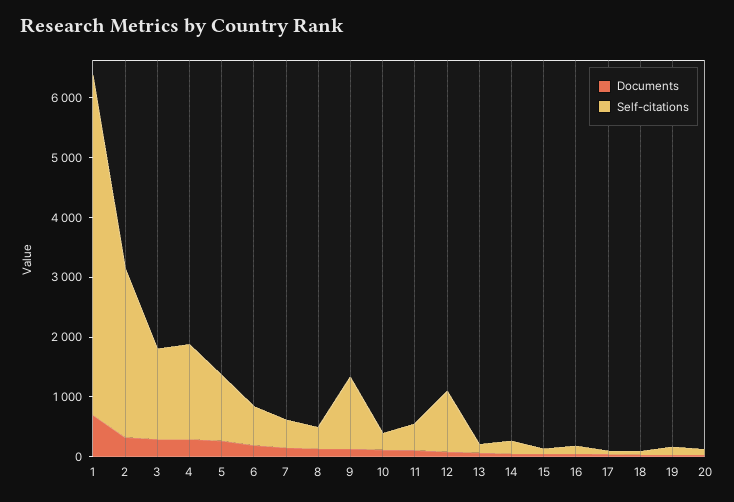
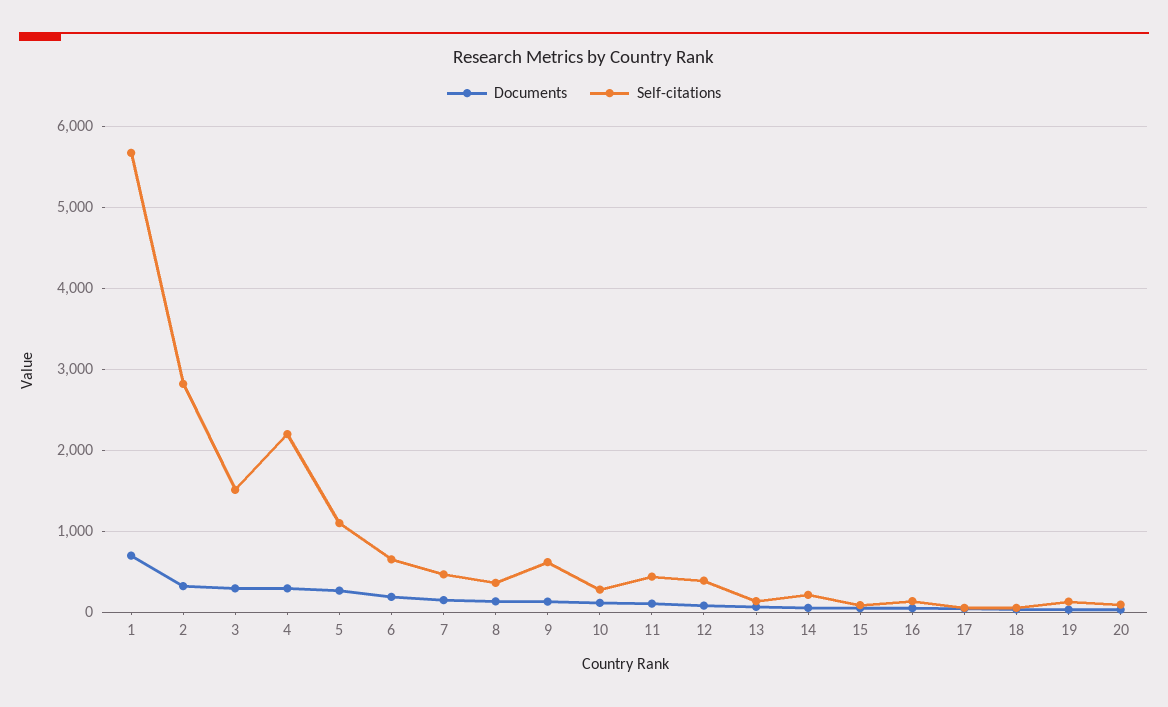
  {
    "Documents": {
      "1": 700,
      "2": 300,
      "3": 300,
      "4": 300,
      "5": 300,
      "6": 200,
      "7": 200,
      "8": 100,
      "9": 100,
      "10": 100,
      "11": 100,
      "12": 100,
      "13": 100,
      "14": 100,
      "15": 100,
      "16": 100,
      "17": 0,
      "18": 0,
      "19": 0,
      "20": 0
    },
    "Self-citations": {
      "1": 5700,
      "2": 2800,
      "3": 1500,
-     "4": 1600,
+     "4": 2200,
      "5": 1100,
      "6": 700,
      "7": 500,
      "8": 400,
-     "9": 1200,
+     "9": 600,
      "10": 300,
      "11": 400,
-     "12": 1000,
+     "12": 400,
      "13": 100,
      "14": 200,
      "15": 100,
      "16": 100,
      "17": 100,
      "18": 100,
      "19": 100,
      "20": 100
    }
  }

